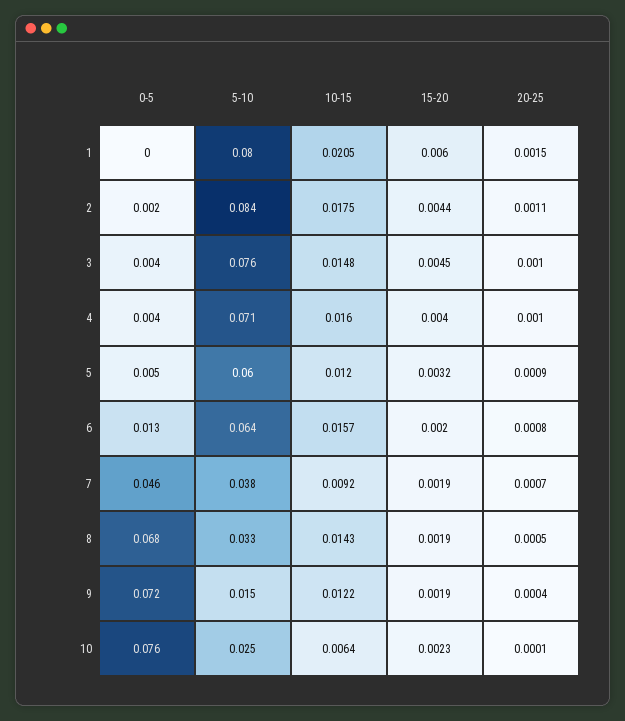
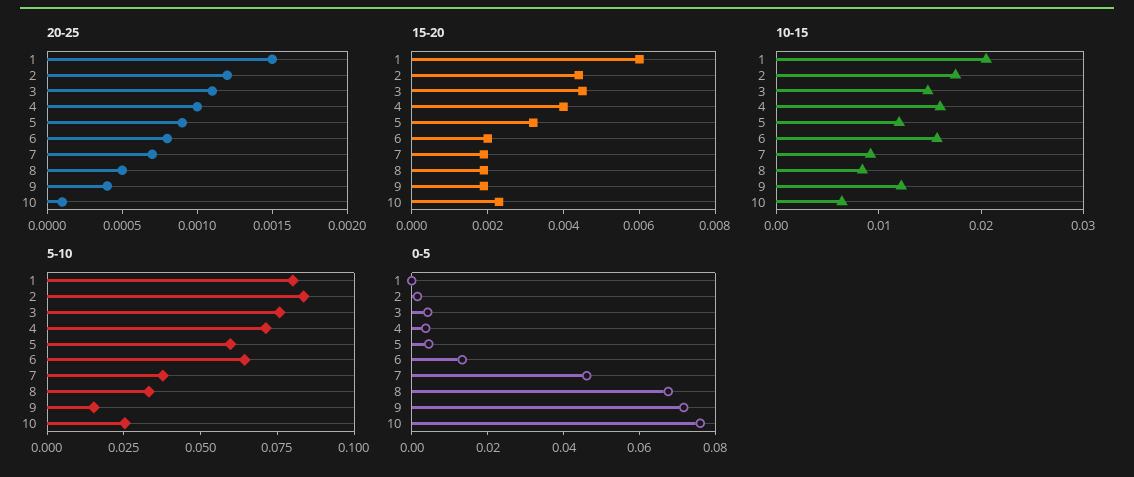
  {
    "0-5": {
      "1": 0,
      "2": 0.002,
      "3": 0.004,
      "4": 0.004,
      "5": 0.005,
      "6": 0.013,
      "7": 0.046,
      "8": 0.068,
      "9": 0.072,
      "10": 0.076
    },
    "5-10": {
      "1": 0.08,
      "2": 0.084,
      "3": 0.076,
      "4": 0.071,
      "5": 0.06,
      "6": 0.064,
      "7": 0.038,
      "8": 0.033,
      "9": 0.015,
      "10": 0.025
    },
    "10-15": {
      "1": 0.0205,
      "2": 0.0175,
      "3": 0.0148,
      "4": 0.016,
      "5": 0.012,
      "6": 0.0157,
      "7": 0.0092,
-     "8": 0.0143,
+     "8": 0.008,
      "9": 0.0122,
      "10": 0.0064
    },
    "15-20": {
      "1": 0.006,
      "2": 0.0044,
      "3": 0.0045,
      "4": 0.004,
      "5": 0.0032,
      "6": 0.002,
      "7": 0.0019,
      "8": 0.0019,
      "9": 0.0019,
      "10": 0.0023
    },
    "20-25": {
      "1": 0.0015,
-     "2": 0.0011,
+     "2": 0.0012,
-     "3": 0.001,
+     "3": 0.0011,
      "4": 0.001,
      "5": 0.0009,
      "6": 0.0008,
      "7": 0.0007,
      "8": 0.0005,
      "9": 0.0004,
      "10": 0.0001
    }
  }

